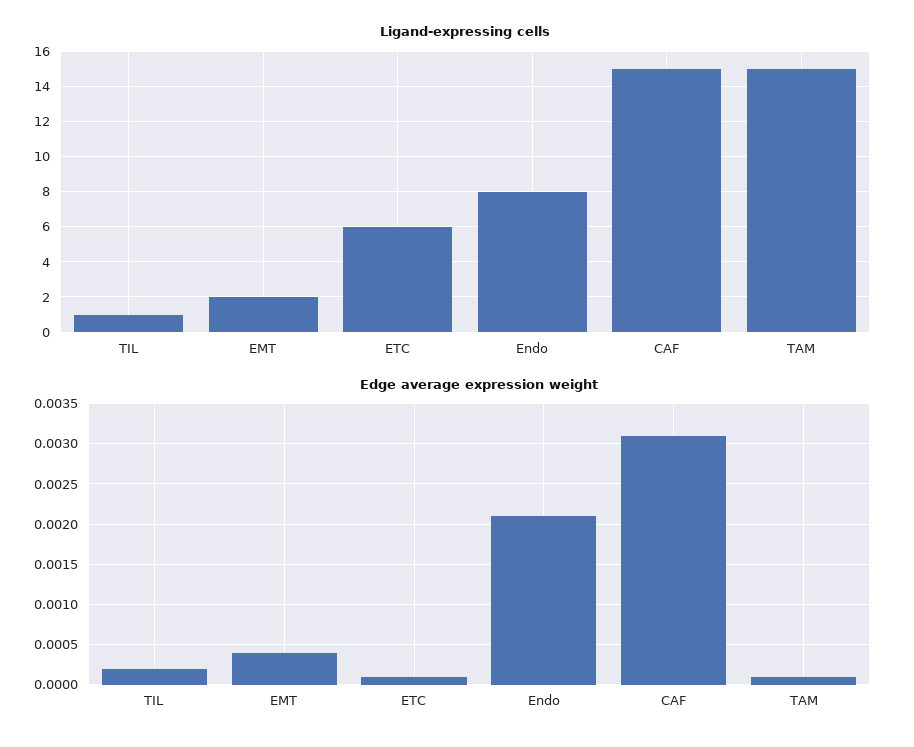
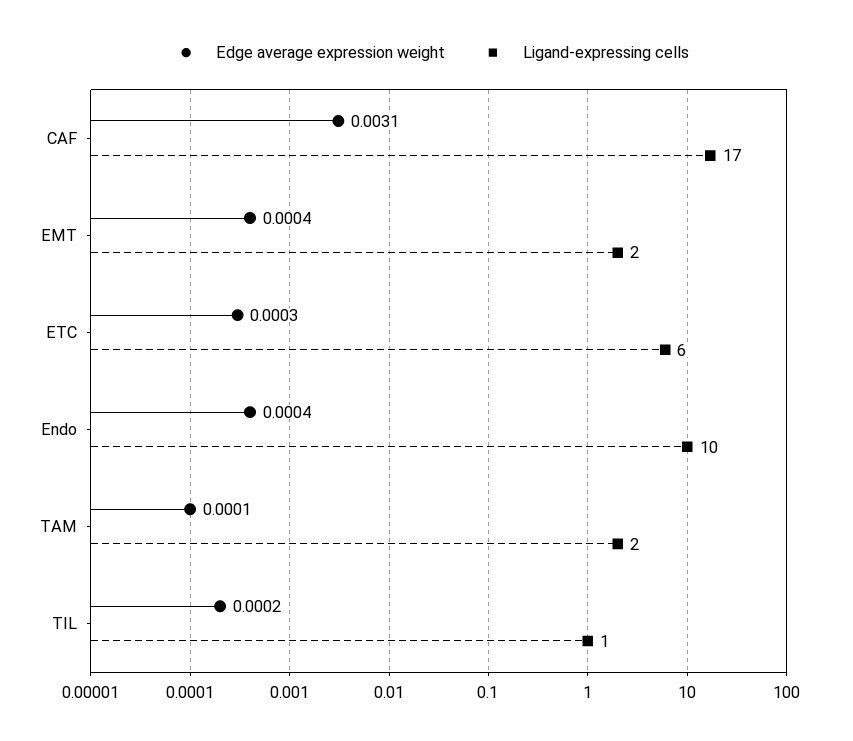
  {
    "Ligand-expressing cells": {
      "TIL": 1,
      "EMT": 2,
      "ETC": 6,
-     "Endo": 8,
+     "Endo": 10,
-     "CAF": 15,
+     "CAF": 17,
-     "TAM": 15
+     "TAM": 2
    },
    "Edge average expression weight": {
      "TIL": 0.0002,
      "EMT": 0.0004,
-     "ETC": 0.0001,
+     "ETC": 0.0003,
-     "Endo": 0.0021,
+     "Endo": 0.0004,
      "CAF": 0.0031,
      "TAM": 0.0001
    }
  }

